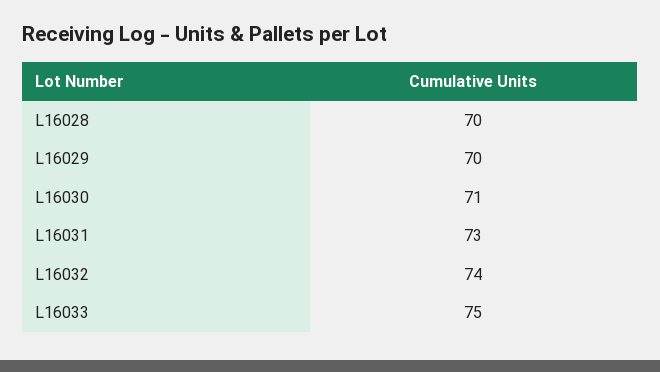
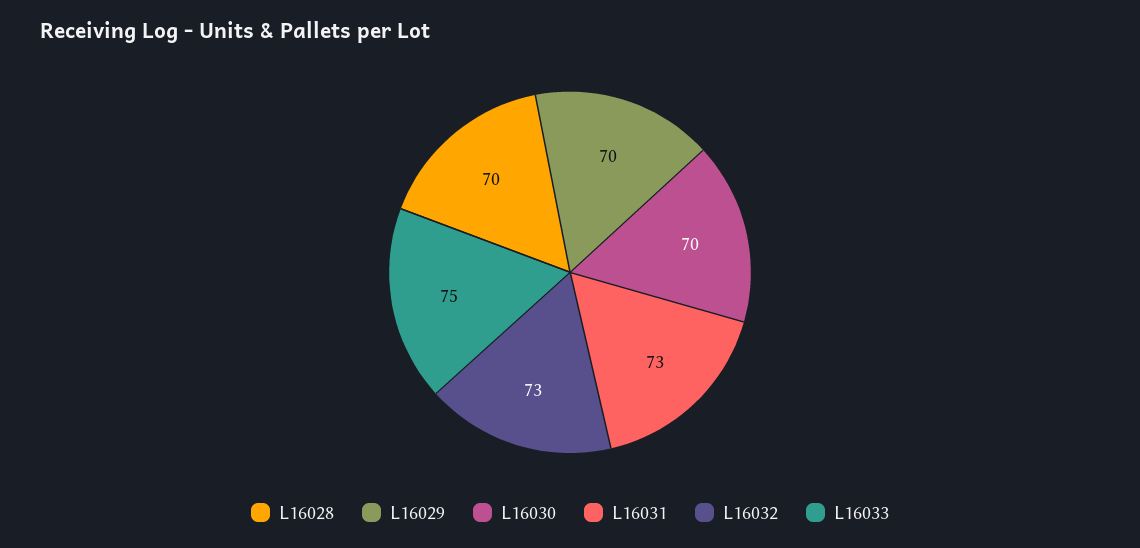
  {
    "L16028": 70,
    "L16029": 70,
-   "L16030": 71,
+   "L16030": 70,
    "L16031": 73,
-   "L16032": 74,
+   "L16032": 73,
    "L16033": 75
  }

